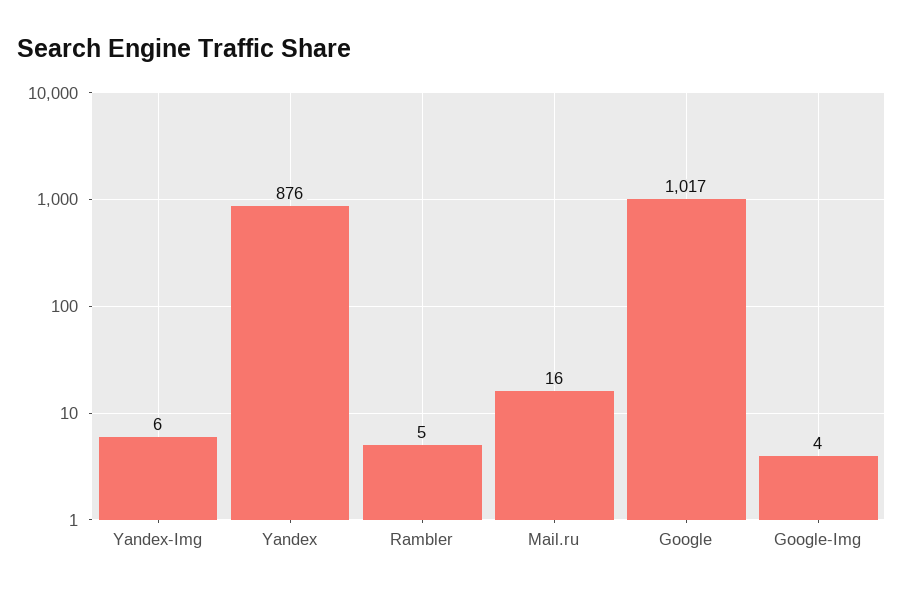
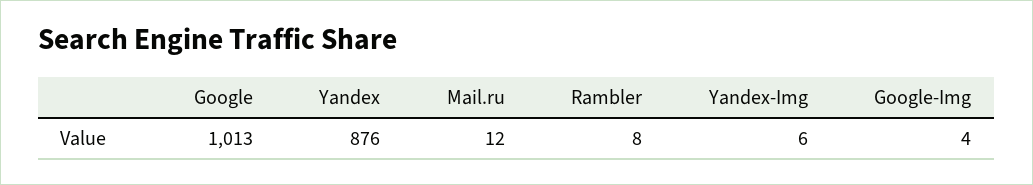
  {
    "Yandex-Img": 6,
    "Yandex": 876,
-   "Rambler": 5,
+   "Rambler": 8,
-   "Mail.ru": 16,
+   "Mail.ru": 12,
-   "Google": 1017,
+   "Google": 1013,
    "Google-Img": 4
  }

